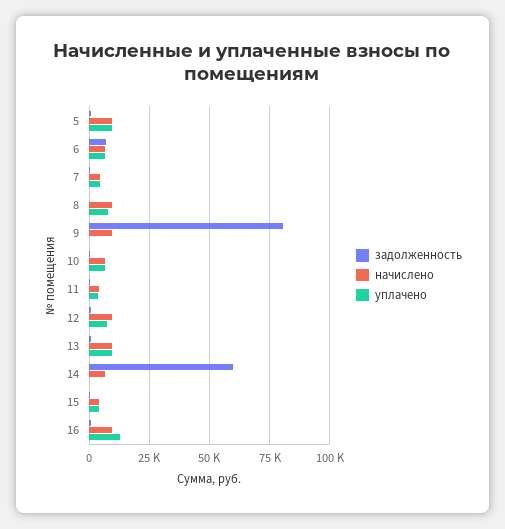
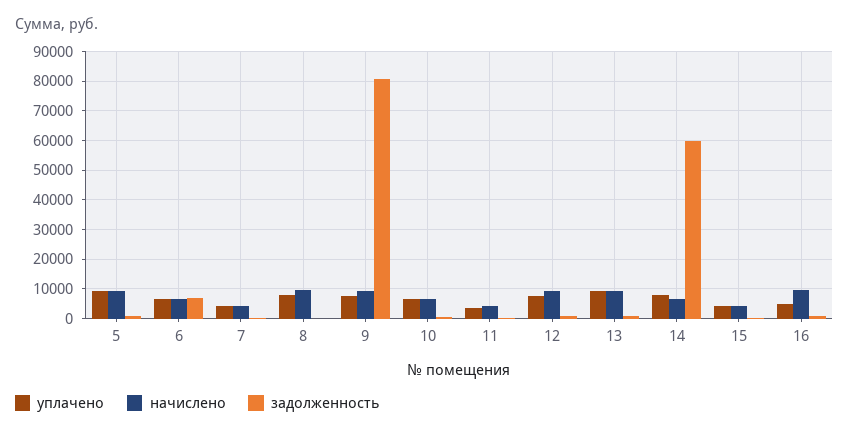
  {
    "задолженность": {
      "5": 0,
      "6": 7500,
      "7": 0,
      "8": 0,
      "9": 80000,
      "10": 0,
      "11": 0,
      "12": 0,
      "13": 0,
      "14": 60000,
      "15": 0,
      "16": 0
    },
    "начислено": {
      "5": 10000,
      "6": 7500,
      "7": 5000,
      "8": 10000,
      "9": 10000,
      "10": 7500,
      "11": 5000,
      "12": 10000,
      "13": 10000,
      "14": 7500,
      "15": 5000,
      "16": 10000
    },
    "уплачено": {
      "5": 10000,
      "6": 7500,
      "7": 5000,
      "8": 7500,
-     "9": 0,
+     "9": 7500,
      "10": 7500,
      "11": 2500,
      "12": 7500,
      "13": 10000,
-     "14": 0,
+     "14": 7500,
      "15": 5000,
-     "16": 12500
+     "16": 5000
    }
  }

